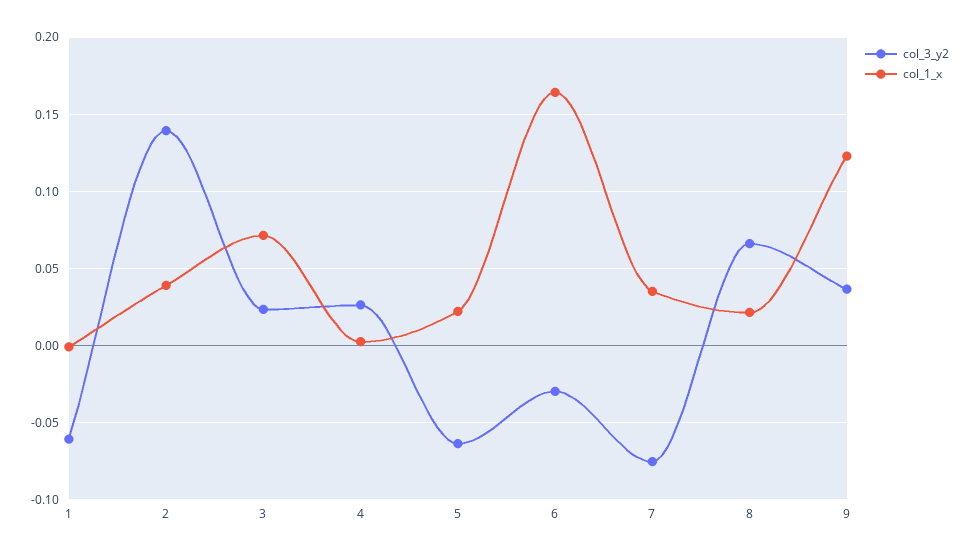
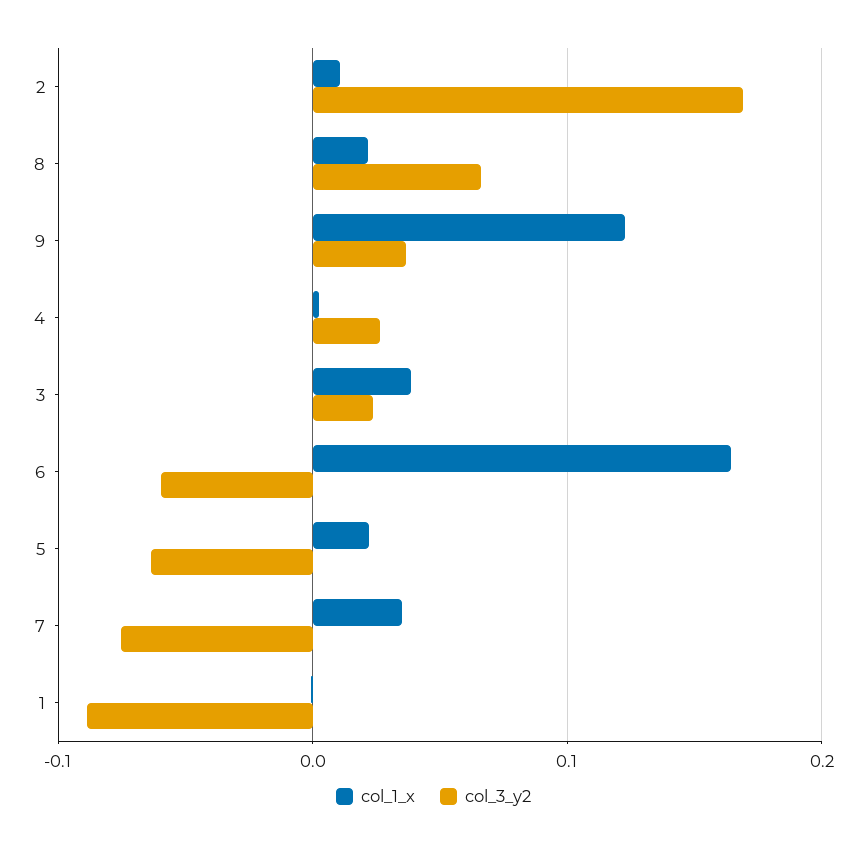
  {
    "col_3_y2": {
-     "1": -0.06,
+     "1": -0.09,
-     "2": 0.14,
+     "2": 0.17,
      "3": 0.025,
      "4": 0.025,
      "5": -0.065,
-     "6": -0.03,
+     "6": -0.06,
      "7": -0.075,
      "8": 0.065,
      "9": 0.035
    },
    "col_1_x": {
      "1": 0,
-     "2": 0.04,
+     "2": 0.01,
-     "3": 0.07,
+     "3": 0.04,
      "4": 0.005,
      "5": 0.02,
      "6": 0.165,
      "7": 0.035,
      "8": 0.02,
      "9": 0.125
    }
  }

